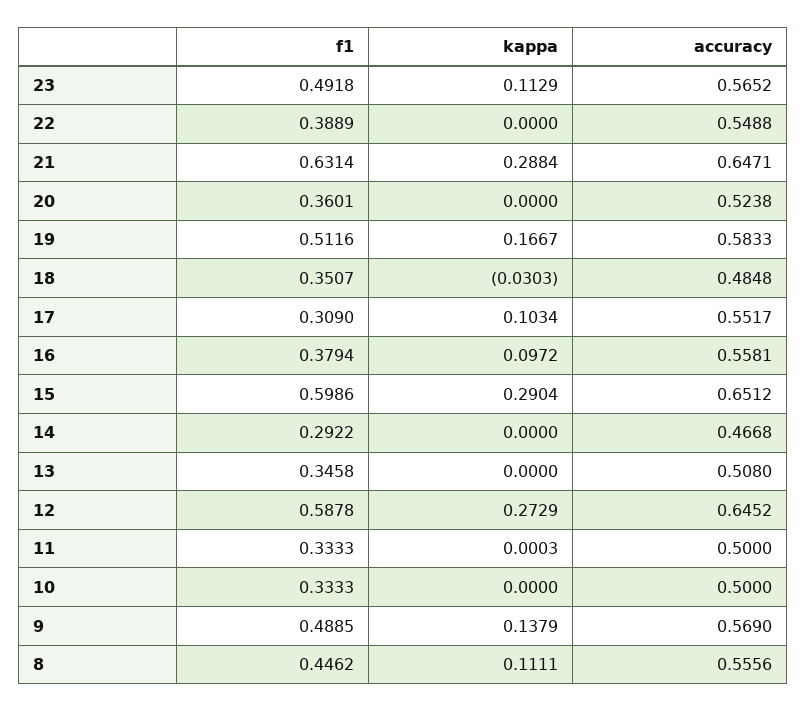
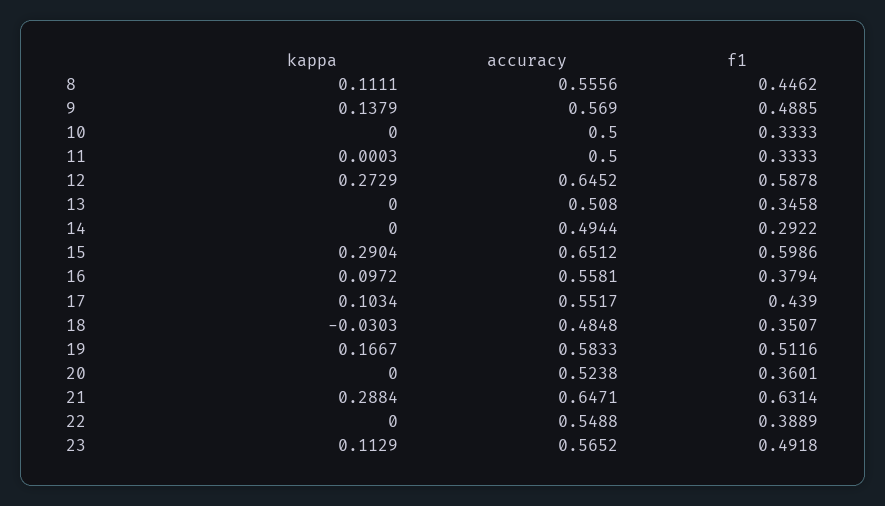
  {
    "f1": {
      "23": 0.4918,
      "22": 0.3889,
      "21": 0.6314,
      "20": 0.3601,
      "19": 0.5116,
      "18": 0.3507,
-     "17": 0.309,
+     "17": 0.439,
      "16": 0.3794,
      "15": 0.5986,
      "14": 0.2922,
      "13": 0.3458,
      "12": 0.5878,
      "11": 0.3333,
      "10": 0.3333,
      "9": 0.4885,
      "8": 0.4462
    },
    "kappa": {
      "23": 0.1129,
      "22": 0,
      "21": 0.2884,
      "20": 0,
      "19": 0.1667,
      "18": -0.0303,
      "17": 0.1034,
      "16": 0.0972,
      "15": 0.2904,
      "14": 0,
      "13": 0,
      "12": 0.2729,
      "11": 0.0003,
      "10": 0,
      "9": 0.1379,
      "8": 0.1111
    },
    "accuracy": {
      "23": 0.5652,
      "22": 0.5488,
      "21": 0.6471,
      "20": 0.5238,
      "19": 0.5833,
      "18": 0.4848,
      "17": 0.5517,
      "16": 0.5581,
      "15": 0.6512,
-     "14": 0.4668,
+     "14": 0.4944,
      "13": 0.508,
      "12": 0.6452,
      "11": 0.5,
      "10": 0.5,
      "9": 0.569,
      "8": 0.5556
    }
  }

